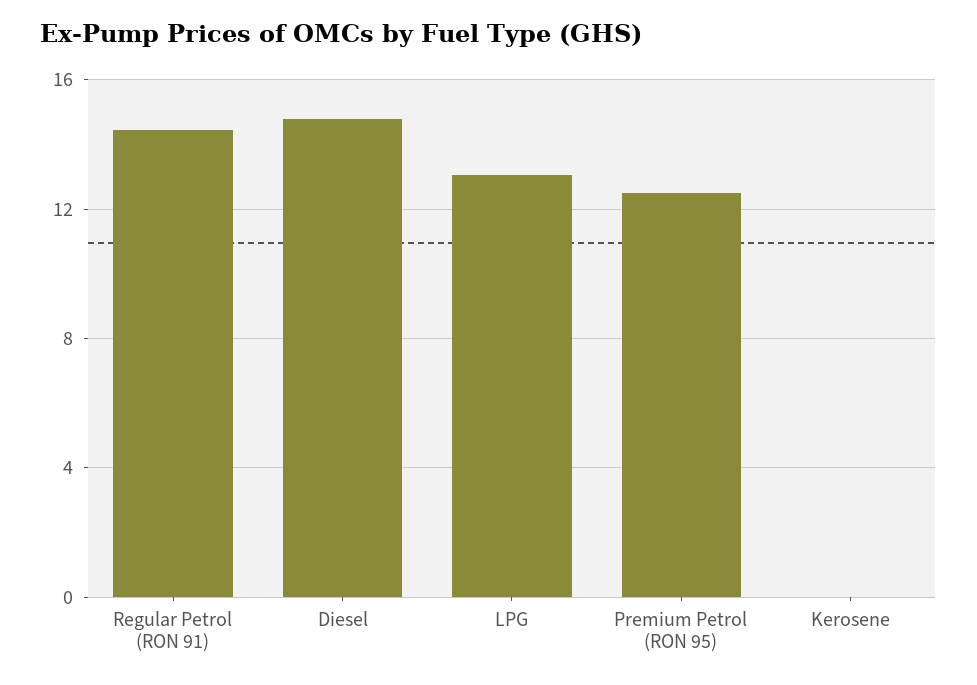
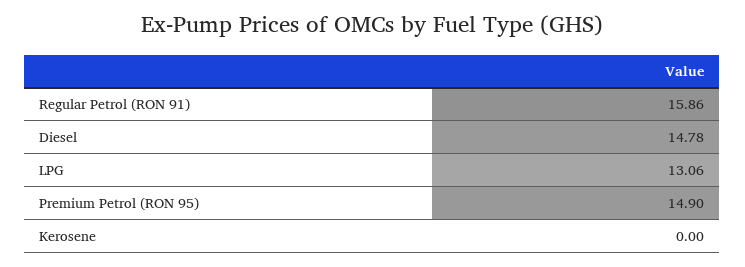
  {
-   "Regular Petrol (RON 91)": 14.5,
+   "Regular Petrol (RON 91)": 15.86,
    "Diesel": 14.78,
    "LPG": 13.06,
-   "Premium Petrol (RON 95)": 12.5,
+   "Premium Petrol (RON 95)": 14.9,
    "Kerosene": 0
  }

